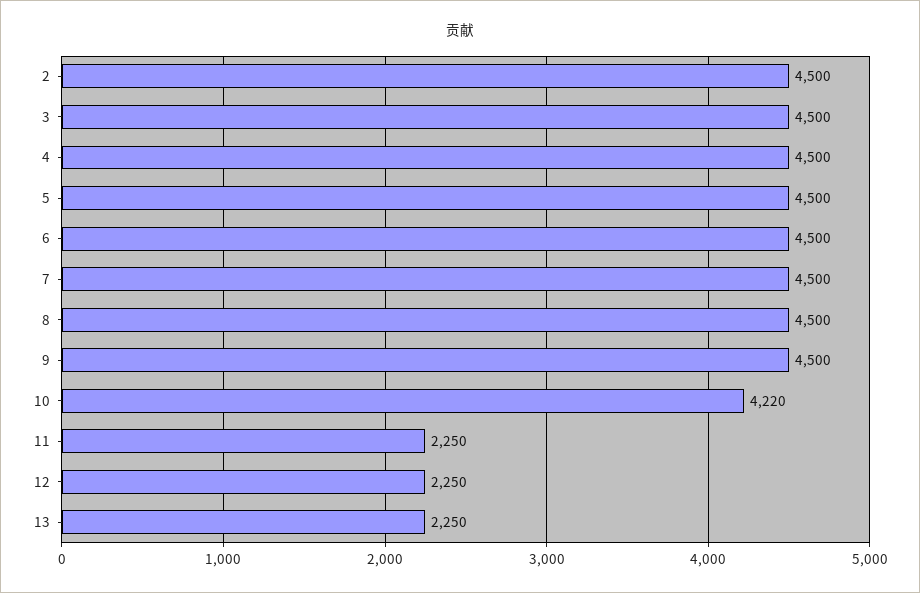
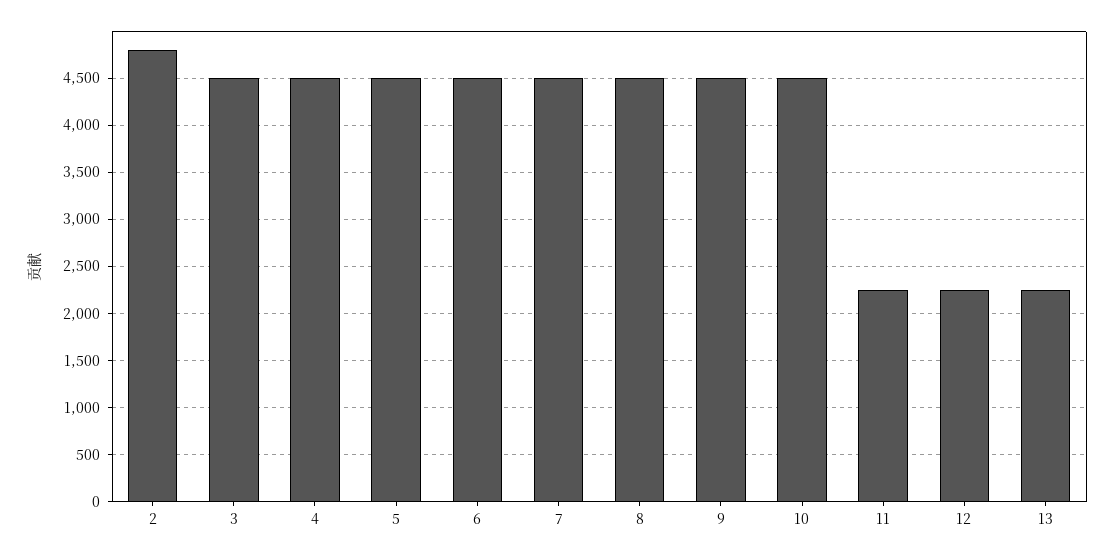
  {
-   "2": 4500,
+   "2": 4800,
    "3": 4500,
    "4": 4500,
    "5": 4500,
    "6": 4500,
    "7": 4500,
    "8": 4500,
    "9": 4500,
-   "10": 4220,
+   "10": 4500,
    "11": 2250,
    "12": 2250,
    "13": 2250
  }

